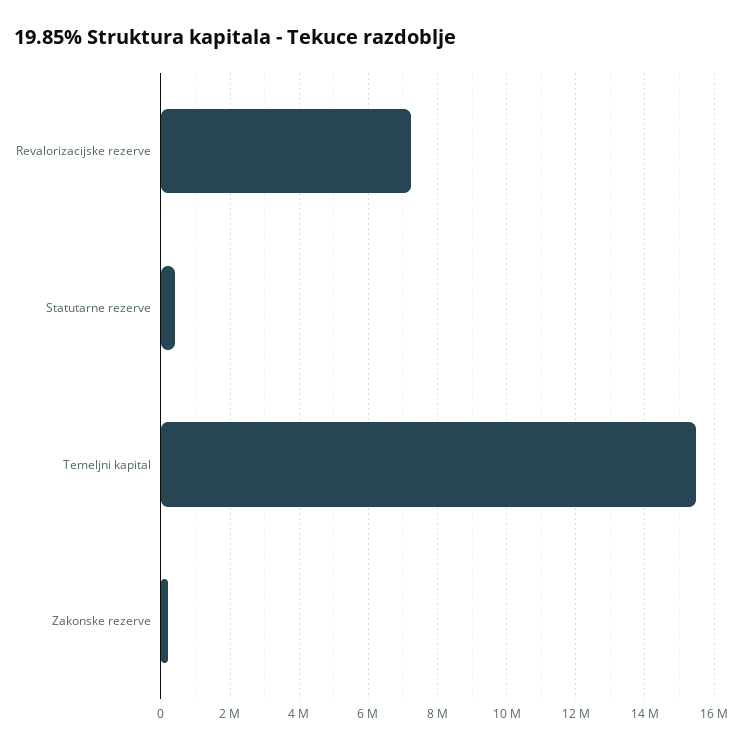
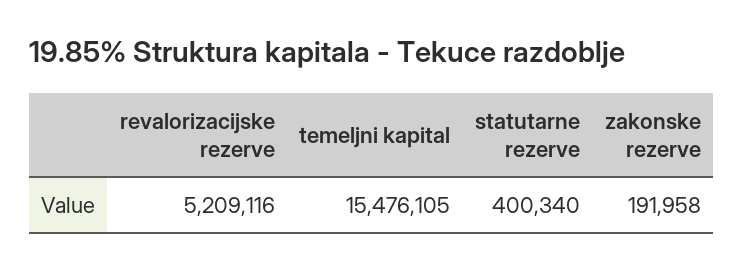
  {
-   "Revalorizacijske rezerve": 7200000,
+   "Revalorizacijske rezerve": 5209116,
    "Statutarne rezerve": 400340,
    "Temeljni kapital": 15476105,
    "Zakonske rezerve": 191958
  }

